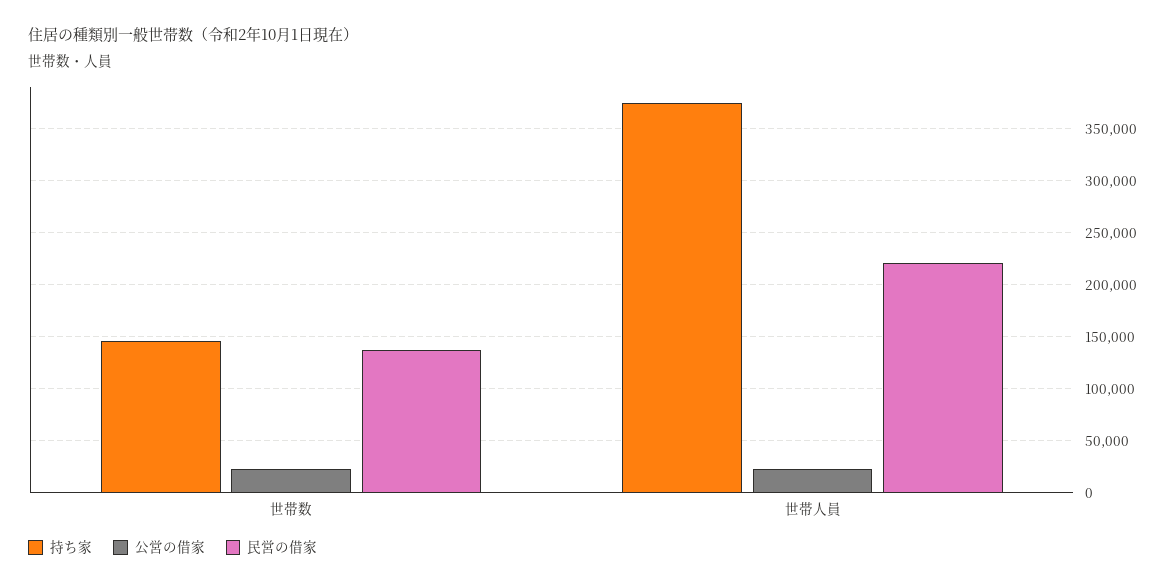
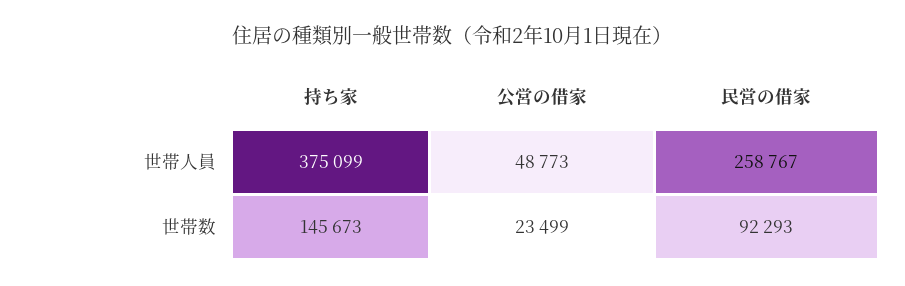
  {
    "持ち家": {
      "世帯数": 145673,
      "世帯人員": 375099
    },
    "公営の借家": {
      "世帯数": 23499,
-     "世帯人員": 20000
+     "世帯人員": 48773
    },
    "民営の借家": {
-     "世帯数": 140000,
+     "世帯数": 92293,
-     "世帯人員": 220000
+     "世帯人員": 258767
    }
  }

